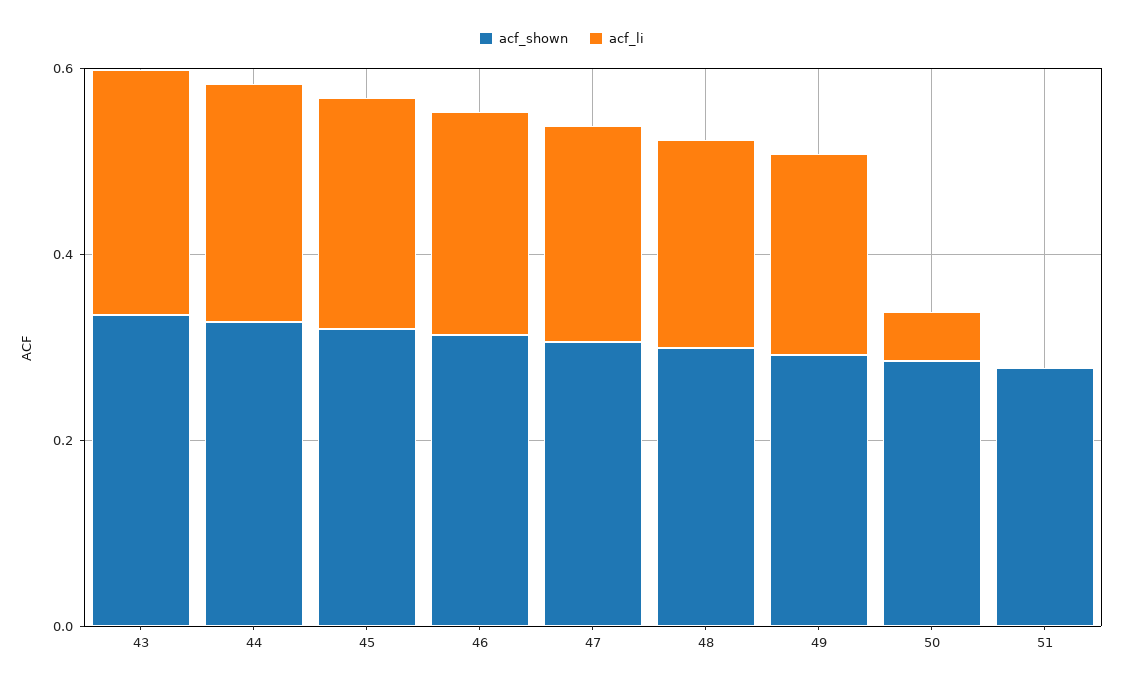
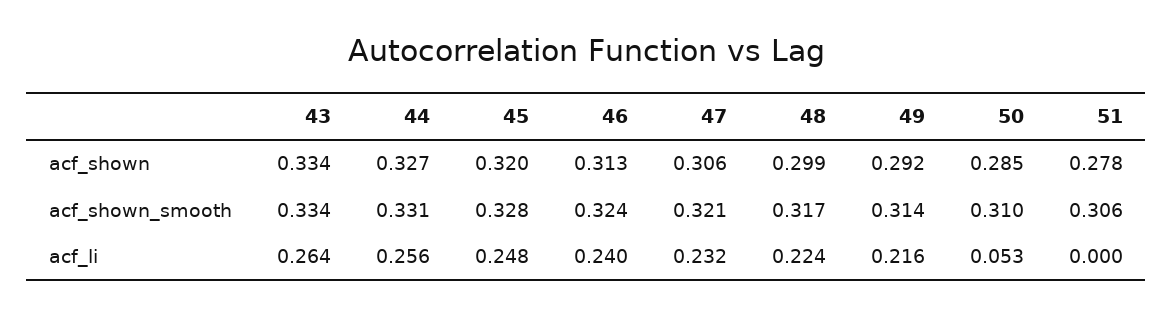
  {
    "acf_shown": {
      "43": 0.334,
      "44": 0.327,
      "45": 0.32,
      "46": 0.313,
      "47": 0.306,
      "48": 0.299,
      "49": 0.292,
      "50": 0.285,
      "51": 0.278
    },
    "acf_li": {
      "43": 0.264,
      "44": 0.256,
      "45": 0.248,
      "46": 0.24,
      "47": 0.232,
      "48": 0.224,
      "49": 0.216,
      "50": 0.053,
      "51": 0
-   }
+   },
+   "acf_shown_smooth": {
+     "43": 0.334,
+     "44": 0.331,
+     "45": 0.328,
+     "46": 0.324,
+     "47": 0.321,
+     "48": 0.317,
+     "49": 0.314,
+     "50": 0.31,
+     "51": 0.306
+   }
  }

